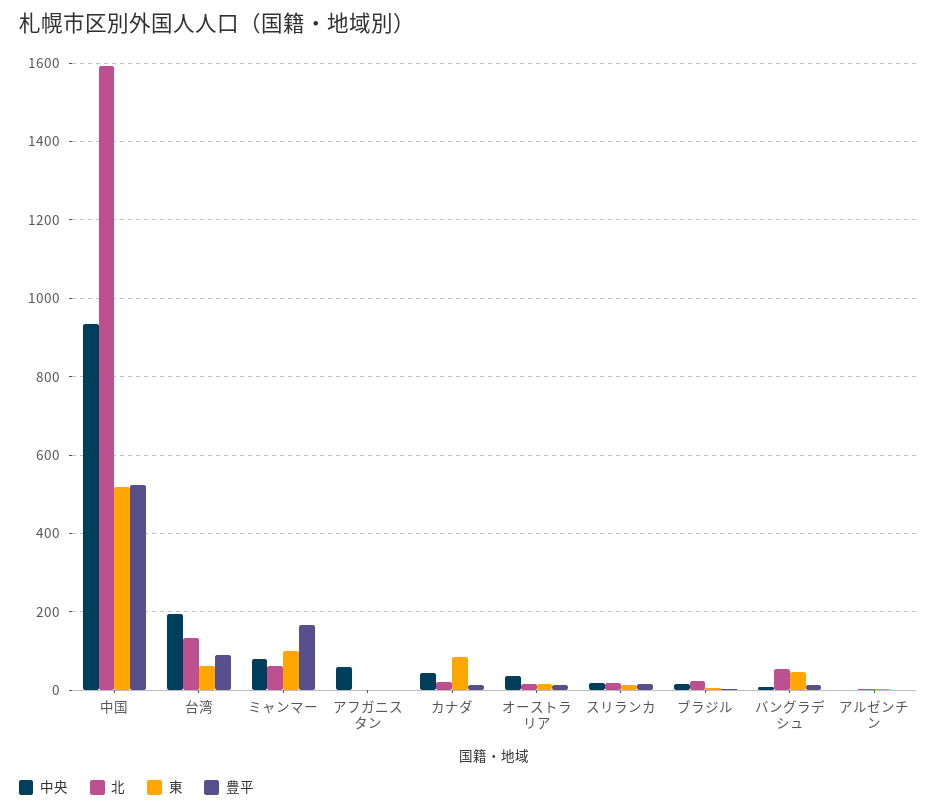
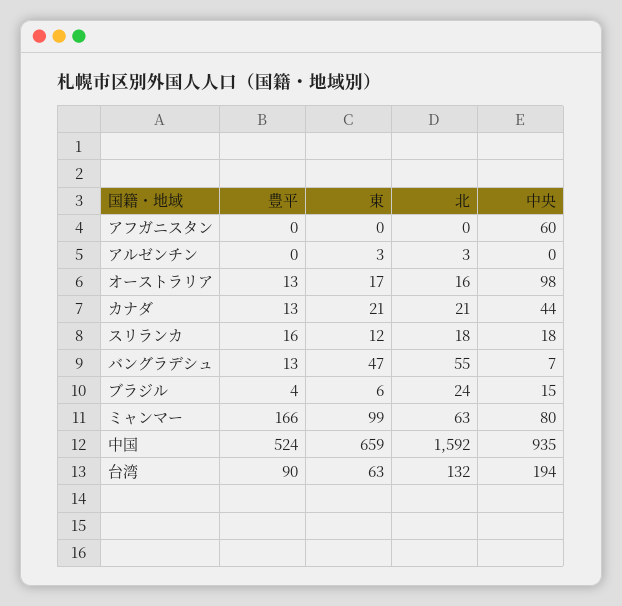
  {
    "中央": {
      "中国": 935,
      "台湾": 194,
      "ミャンマー": 80,
      "アフガニスタン": 60,
      "カナダ": 44,
-     "オーストラリア": 40,
+     "オーストラリア": 98,
      "スリランカ": 18,
      "ブラジル": 15,
      "バングラデシュ": 7,
      "アルゼンチン": 0
    },
    "北": {
      "中国": 1592,
      "台湾": 132,
      "ミャンマー": 63,
      "アフガニスタン": 0,
      "カナダ": 21,
      "オーストラリア": 16,
      "スリランカ": 18,
      "ブラジル": 24,
      "バングラデシュ": 55,
      "アルゼンチン": 3
    },
    "東": {
-     "中国": 520,
+     "中国": 659,
      "台湾": 63,
      "ミャンマー": 99,
      "アフガニスタン": 0,
-     "カナダ": 80,
+     "カナダ": 21,
      "オーストラリア": 17,
      "スリランカ": 12,
      "ブラジル": 6,
      "バングラデシュ": 47,
      "アルゼンチン": 3
    },
    "豊平": {
      "中国": 524,
      "台湾": 90,
      "ミャンマー": 166,
      "アフガニスタン": 0,
      "カナダ": 13,
      "オーストラリア": 13,
      "スリランカ": 16,
      "ブラジル": 4,
      "バングラデシュ": 13,
      "アルゼンチン": 0
    }
  }

